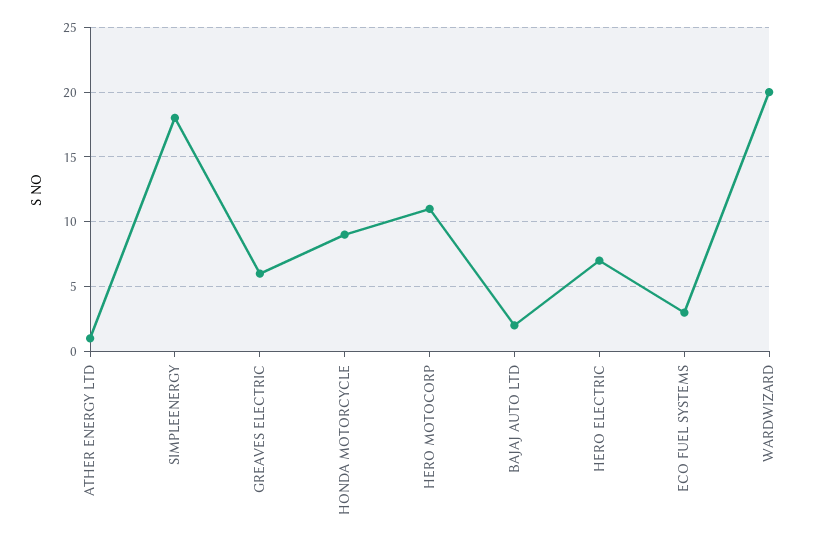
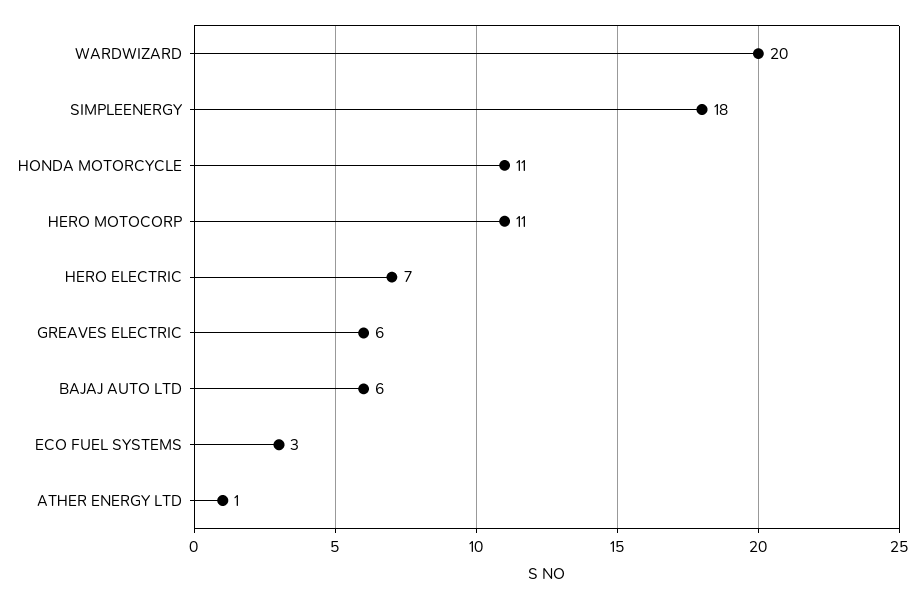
  {
    "ATHER ENERGY LTD": 1,
    "SIMPLEENERGY": 18,
    "GREAVES ELECTRIC": 6,
-   "HONDA MOTORCYCLE": 9,
+   "HONDA MOTORCYCLE": 11,
    "HERO MOTOCORP": 11,
-   "BAJAJ AUTO LTD": 2,
+   "BAJAJ AUTO LTD": 6,
    "HERO ELECTRIC": 7,
    "ECO FUEL SYSTEMS": 3,
    "WARDWIZARD": 20
  }

